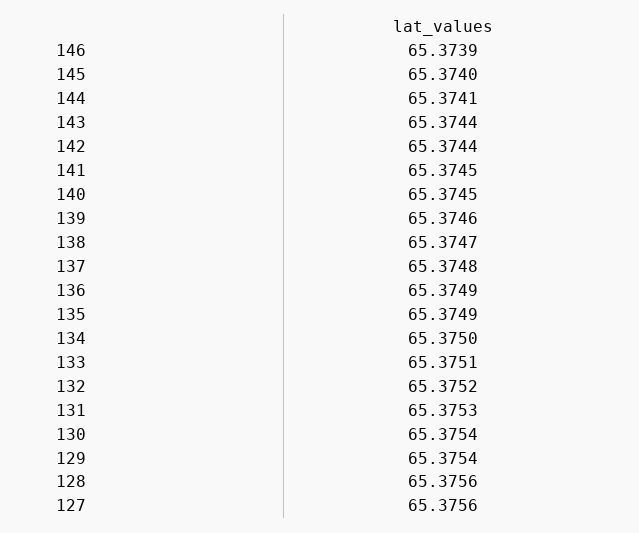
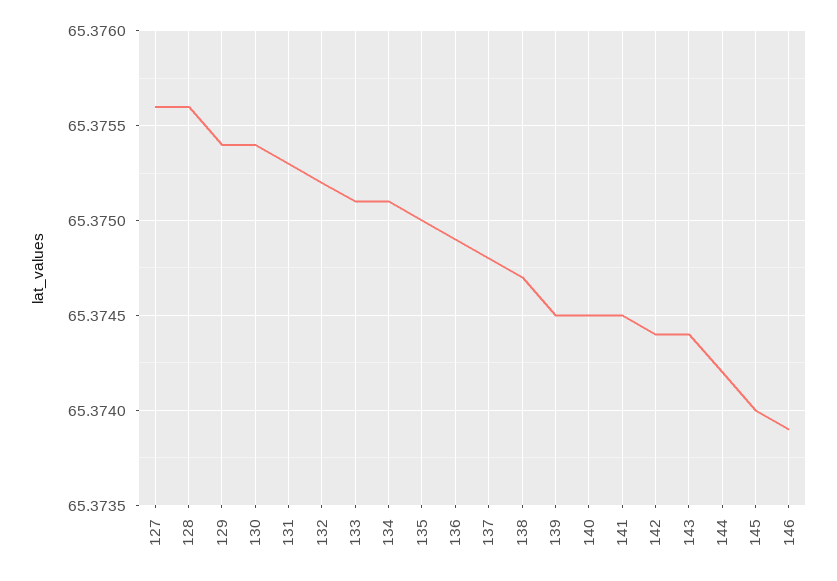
  {
    "146": 65.3739,
    "145": 65.374,
-   "144": 65.3741,
+   "144": 65.3742,
    "143": 65.3744,
    "142": 65.3744,
    "141": 65.3745,
    "140": 65.3745,
-   "139": 65.3746,
+   "139": 65.3745,
    "138": 65.3747,
    "137": 65.3748,
    "136": 65.3749,
-   "135": 65.3749,
+   "135": 65.375,
-   "134": 65.375,
+   "134": 65.3751,
    "133": 65.3751,
    "132": 65.3752,
    "131": 65.3753,
    "130": 65.3754,
    "129": 65.3754,
    "128": 65.3756,
    "127": 65.3756
  }

